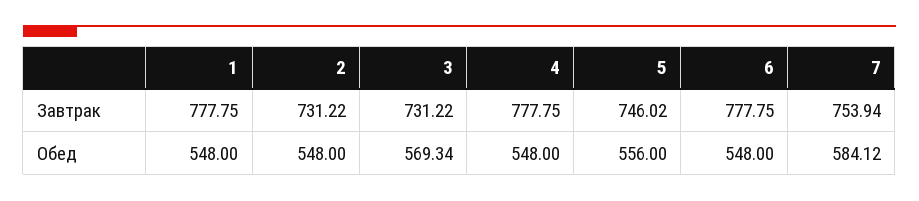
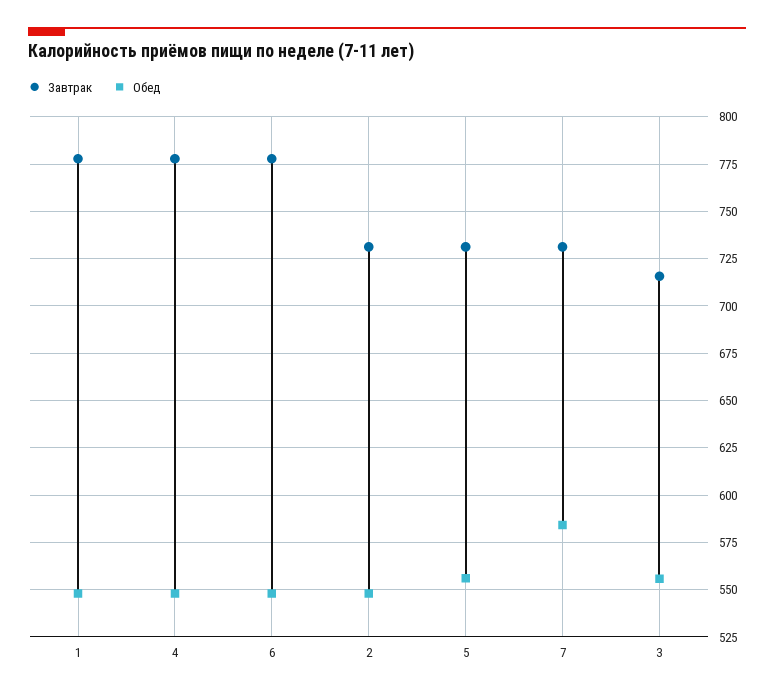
  {
    "Завтрак": {
      "1": 777.75,
      "2": 731.22,
-     "3": 731.22,
+     "3": 715,
      "4": 777.75,
-     "5": 746.02,
+     "5": 730,
      "6": 777.75,
-     "7": 753.94
+     "7": 730
    },
    "Обед": {
      "1": 548,
      "2": 548,
-     "3": 569.34,
+     "3": 555,
      "4": 548,
      "5": 556,
      "6": 548,
      "7": 584.12
    }
  }

